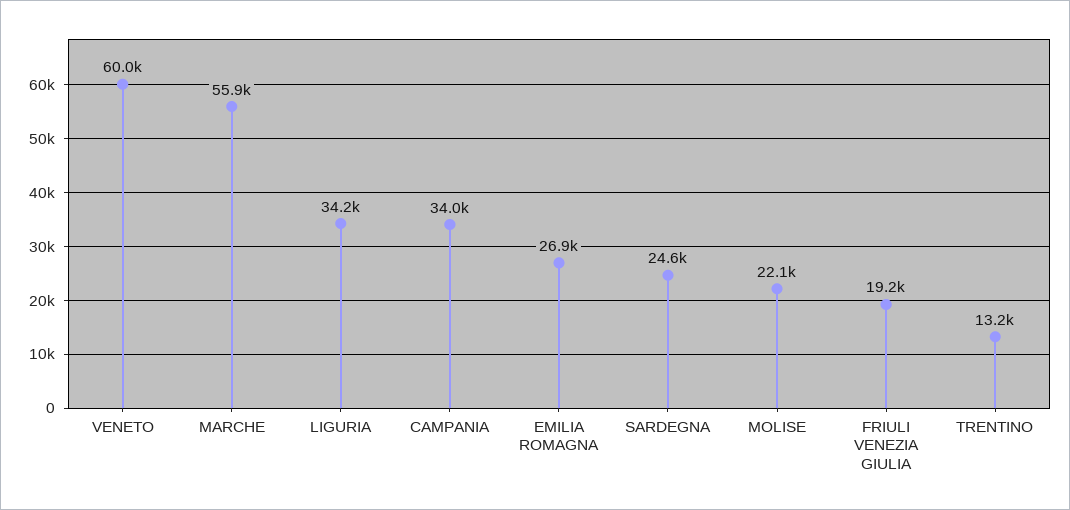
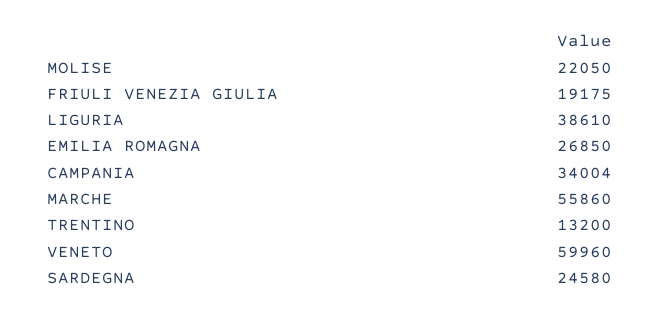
  {
    "VENETO": 59960,
    "MARCHE": 55860,
-   "LIGURIA": 34200,
+   "LIGURIA": 38610,
    "CAMPANIA": 34004,
    "EMILIA ROMAGNA": 26850,
    "SARDEGNA": 24580,
    "MOLISE": 22050,
    "FRIULI VENEZIA GIULIA": 19175,
    "TRENTINO": 13200
  }

